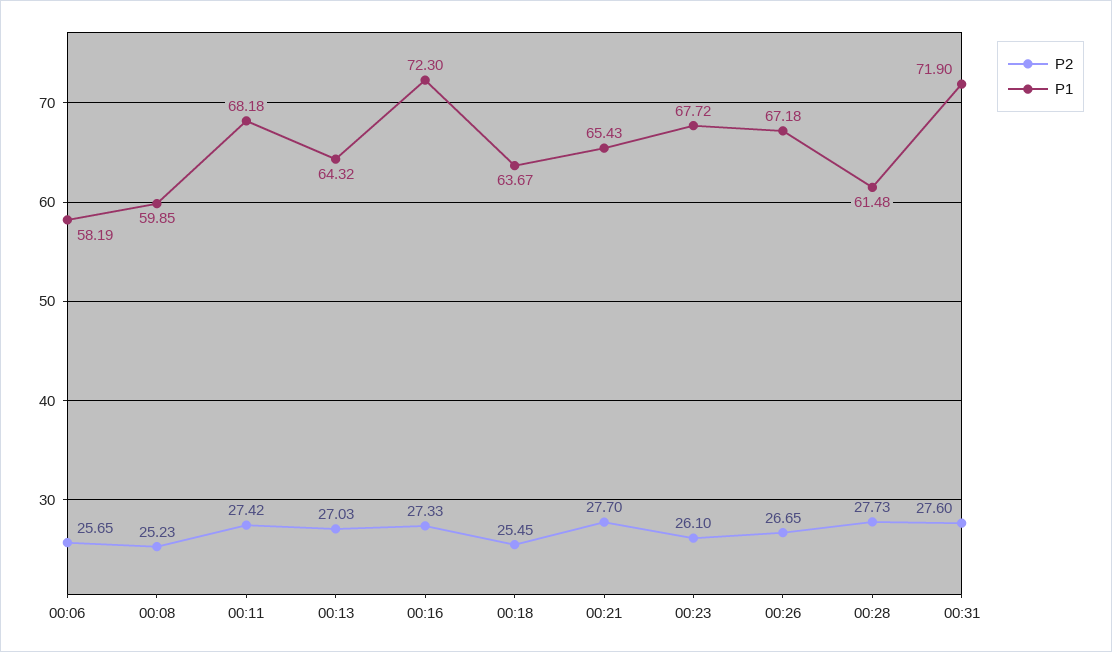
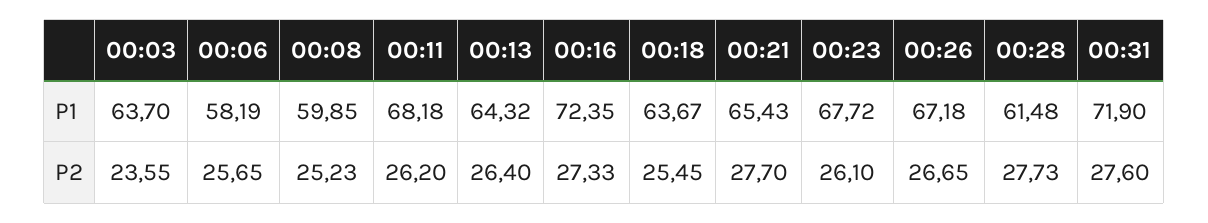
  {
    "P2": {
      "00:06": 25.65,
      "00:08": 25.23,
-     "00:11": 27.42,
+     "00:11": 26.2,
-     "00:13": 27.03,
+     "00:13": 26.4,
      "00:16": 27.33,
      "00:18": 25.45,
      "00:21": 27.7,
      "00:23": 26.1,
      "00:26": 26.65,
      "00:28": 27.73,
-     "00:31": 27.6
+     "00:31": 27.6,
+     "00:03": 23.55
    },
    "P1": {
      "00:06": 58.19,
      "00:08": 59.85,
      "00:11": 68.18,
      "00:13": 64.32,
-     "00:16": 72.3,
+     "00:16": 72.35,
      "00:18": 63.67,
      "00:21": 65.43,
      "00:23": 67.72,
      "00:26": 67.18,
      "00:28": 61.48,
-     "00:31": 71.9
+     "00:31": 71.9,
+     "00:03": 63.7
    }
  }

